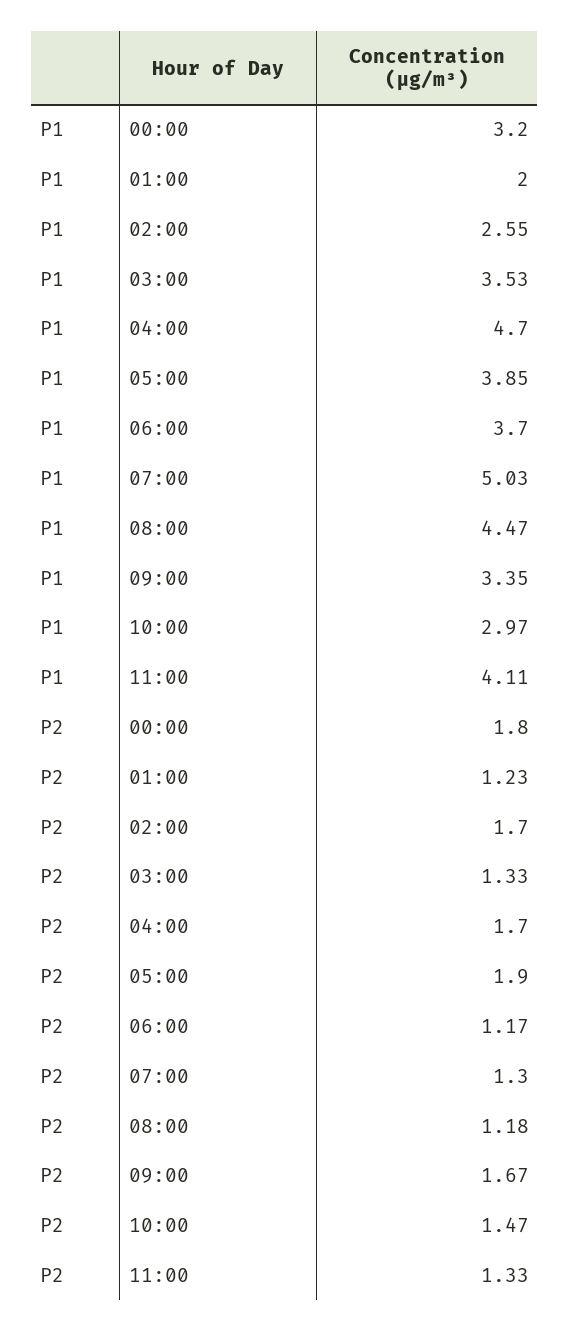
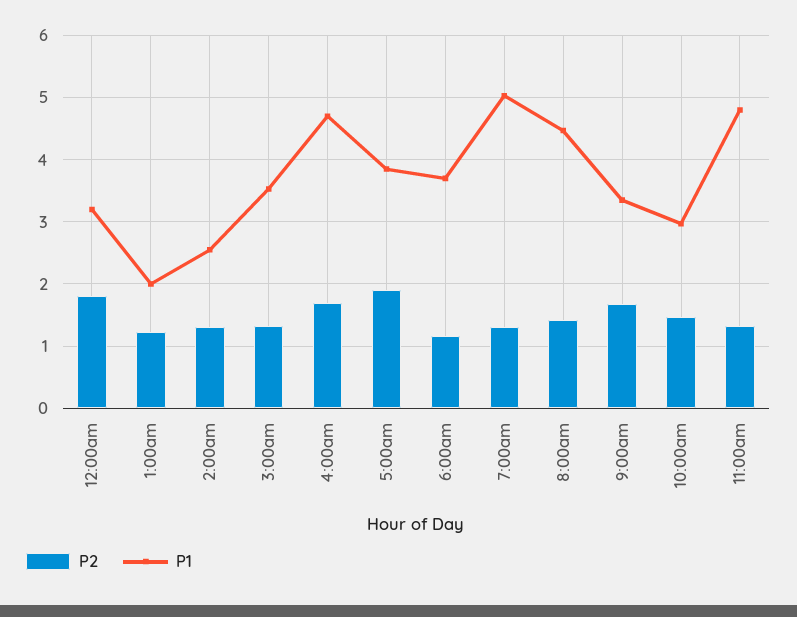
  {
    "P1": {
      "00:00": 3.2,
      "01:00": 2,
      "02:00": 2.55,
      "03:00": 3.53,
      "04:00": 4.7,
      "05:00": 3.85,
      "06:00": 3.7,
      "07:00": 5.03,
      "08:00": 4.47,
      "09:00": 3.35,
      "10:00": 2.97,
-     "11:00": 4.11
+     "11:00": 4.8
    },
    "P2": {
      "00:00": 1.8,
      "01:00": 1.23,
-     "02:00": 1.7,
+     "02:00": 1.3,
      "03:00": 1.33,
      "04:00": 1.7,
      "05:00": 1.9,
      "06:00": 1.17,
      "07:00": 1.3,
-     "08:00": 1.18,
+     "08:00": 1.4,
      "09:00": 1.67,
      "10:00": 1.47,
      "11:00": 1.33
    }
  }

